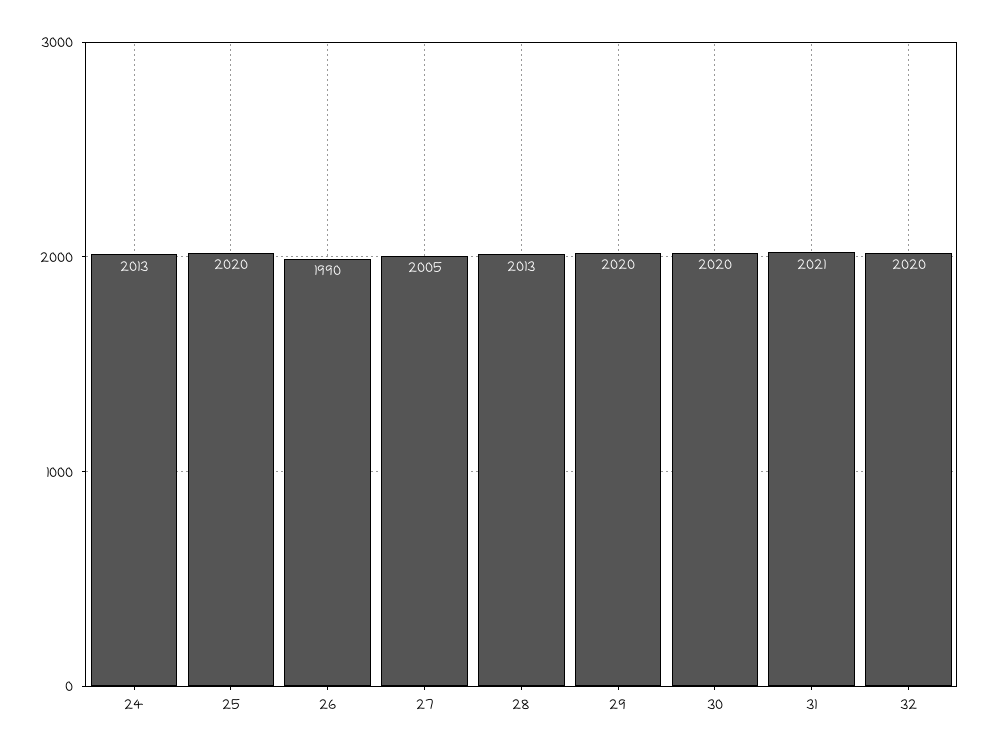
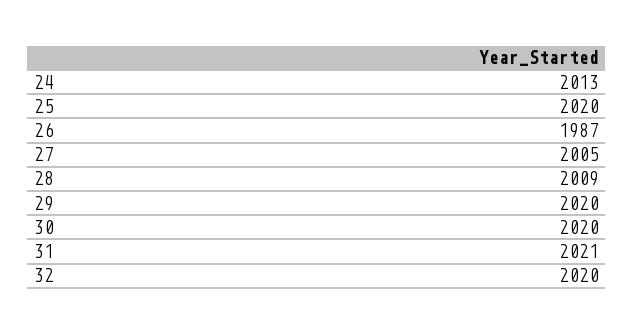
  {
    "24": 2013,
    "25": 2020,
-   "26": 1990,
+   "26": 1987,
    "27": 2005,
-   "28": 2013,
+   "28": 2009,
    "29": 2020,
    "30": 2020,
    "31": 2021,
    "32": 2020
  }

